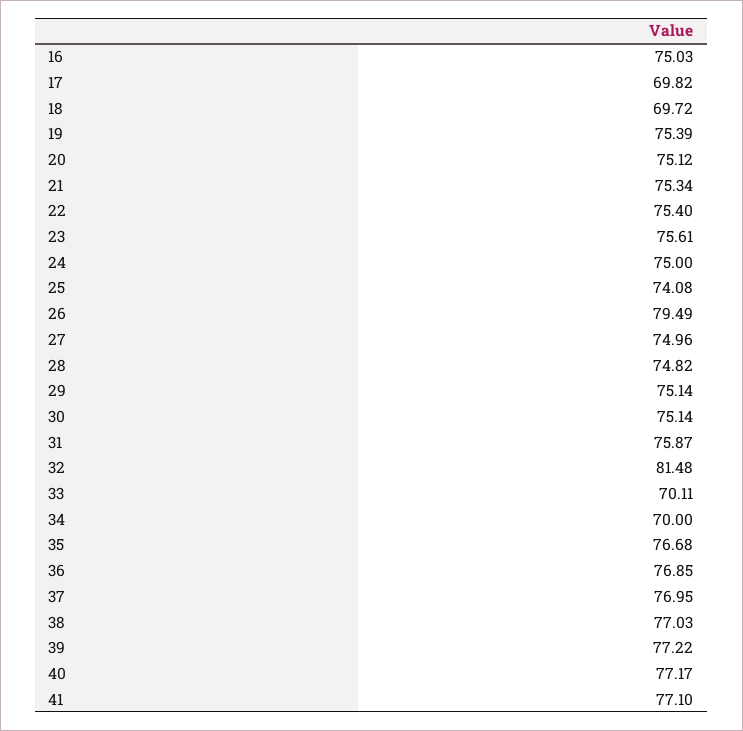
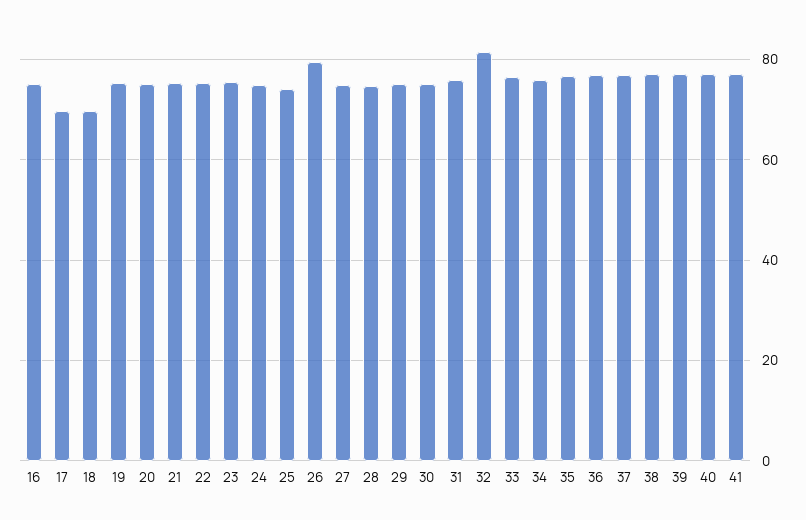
  {
    "16": 75.03,
    "17": 69.82,
    "18": 69.72,
    "19": 75.39,
    "20": 75.12,
    "21": 75.34,
    "22": 75.4,
    "23": 75.61,
    "24": 75,
    "25": 74.08,
    "26": 79.49,
    "27": 74.96,
    "28": 74.82,
    "29": 75.14,
    "30": 75.14,
    "31": 75.87,
    "32": 81.48,
-   "33": 70.11,
+   "33": 76,
-   "34": 70,
+   "34": 76,
    "35": 76.68,
    "36": 76.85,
    "37": 76.95,
    "38": 77.03,
    "39": 77.22,
    "40": 77.17,
    "41": 77.1
  }

